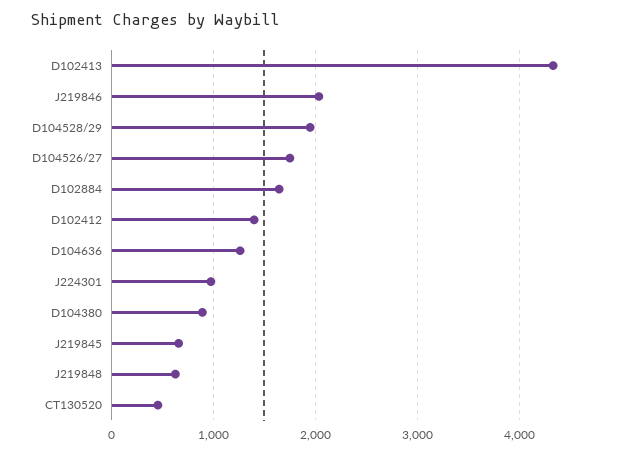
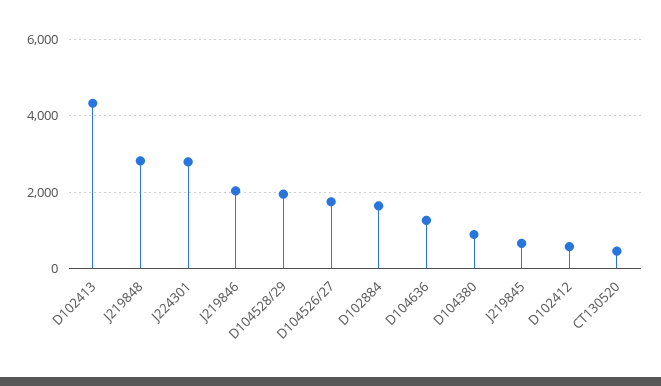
  {
    "D102413": 4300,
    "J219846": 2000,
    "D104528/29": 1900,
    "D104526/27": 1700,
    "D102884": 1600,
-   "D102412": 1400,
+   "D102412": 600,
    "D104636": 1300,
-   "J224301": 1000,
+   "J224301": 2800,
    "D104380": 900,
    "J219845": 700,
-   "J219848": 600,
+   "J219848": 2800,
    "CT130520": 500
  }

